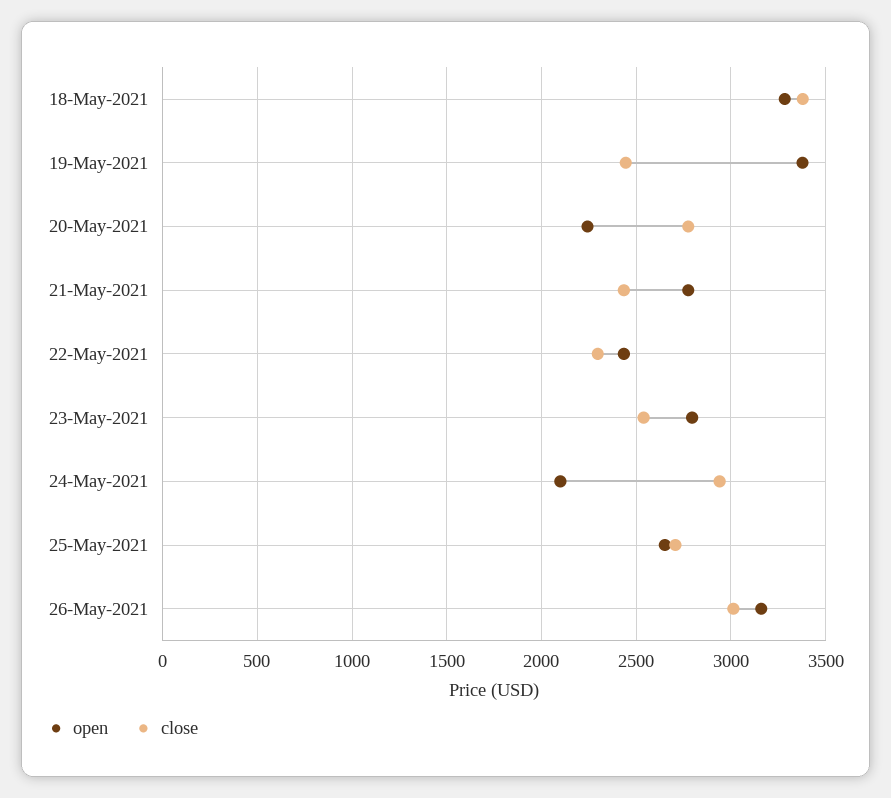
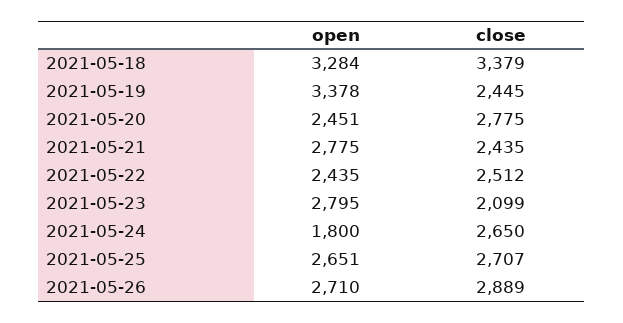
  {
    "open": {
      "18-May-2021": 3284,
      "19-May-2021": 3378,
-     "20-May-2021": 2250,
+     "20-May-2021": 2451,
      "21-May-2021": 2775,
      "22-May-2021": 2435,
      "23-May-2021": 2795,
-     "24-May-2021": 2100,
+     "24-May-2021": 1800,
      "25-May-2021": 2651,
-     "26-May-2021": 3150
+     "26-May-2021": 2710
    },
    "close": {
      "18-May-2021": 3379,
      "19-May-2021": 2445,
      "20-May-2021": 2775,
      "21-May-2021": 2435,
-     "22-May-2021": 2300,
+     "22-May-2021": 2512,
-     "23-May-2021": 2550,
+     "23-May-2021": 2099,
-     "24-May-2021": 2950,
+     "24-May-2021": 2650,
      "25-May-2021": 2707,
-     "26-May-2021": 3000
+     "26-May-2021": 2889
    }
  }

